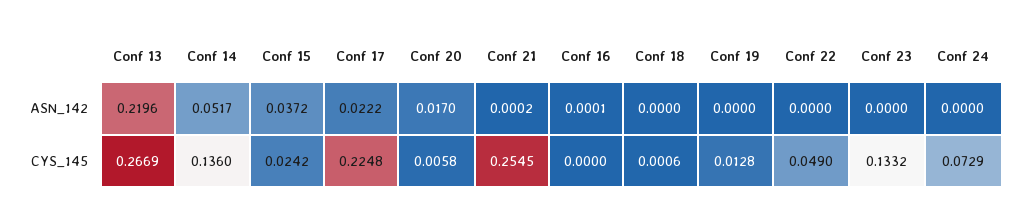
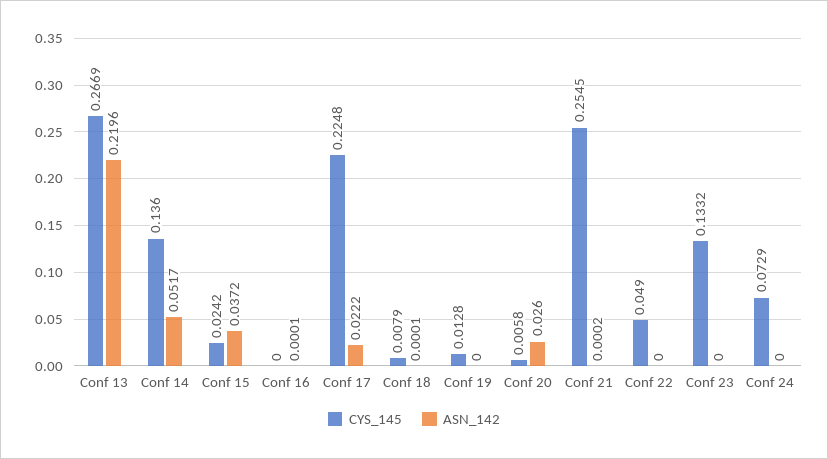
  {
    "ASN_142": {
      "Conf 13": 0.2196,
      "Conf 14": 0.0517,
      "Conf 15": 0.0372,
      "Conf 17": 0.0222,
-     "Conf 20": 0.017,
+     "Conf 20": 0.026,
      "Conf 21": 0.0002,
      "Conf 16": 0.0001,
-     "Conf 18": 0,
+     "Conf 18": 0.0001,
      "Conf 19": 0,
      "Conf 22": 0,
      "Conf 23": 0,
      "Conf 24": 0
    },
    "CYS_145": {
      "Conf 13": 0.2669,
      "Conf 14": 0.136,
      "Conf 15": 0.0242,
      "Conf 17": 0.2248,
      "Conf 20": 0.0058,
      "Conf 21": 0.2545,
      "Conf 16": 0,
-     "Conf 18": 0.0006,
+     "Conf 18": 0.0079,
      "Conf 19": 0.0128,
      "Conf 22": 0.049,
      "Conf 23": 0.1332,
      "Conf 24": 0.0729
    }
  }

